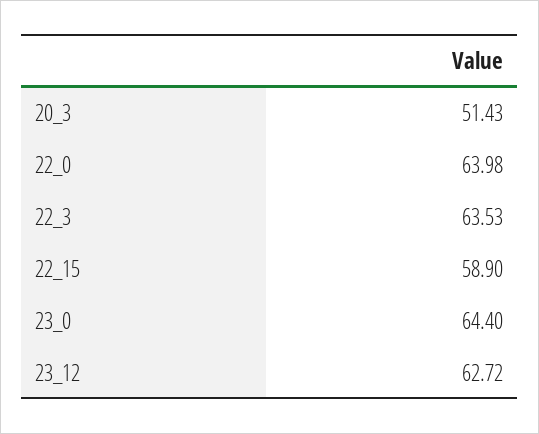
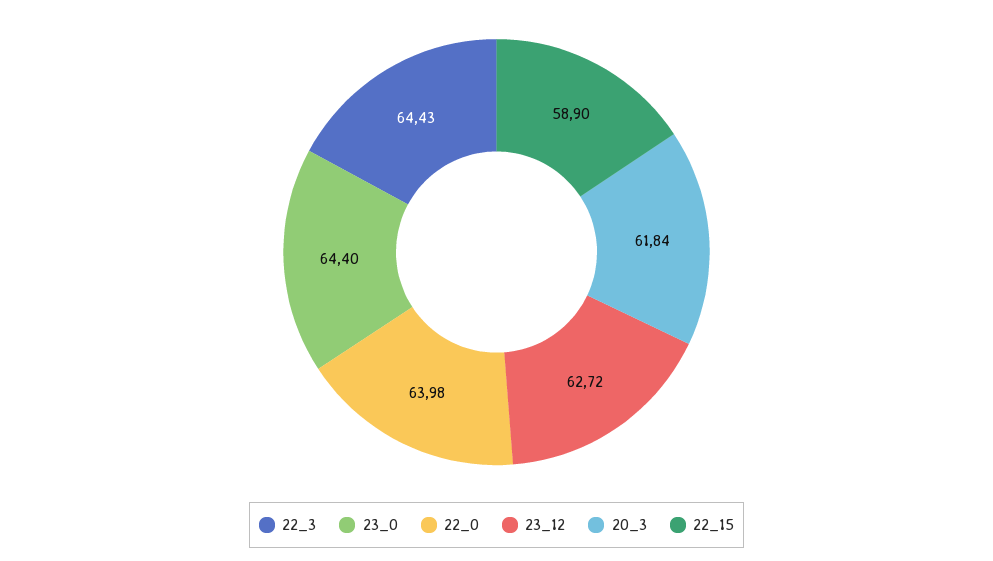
  {
-   "20_3": 51.43,
+   "20_3": 61.84,
    "22_0": 63.98,
-   "22_3": 63.53,
+   "22_3": 64.43,
    "22_15": 58.9,
    "23_0": 64.4,
    "23_12": 62.72
  }

